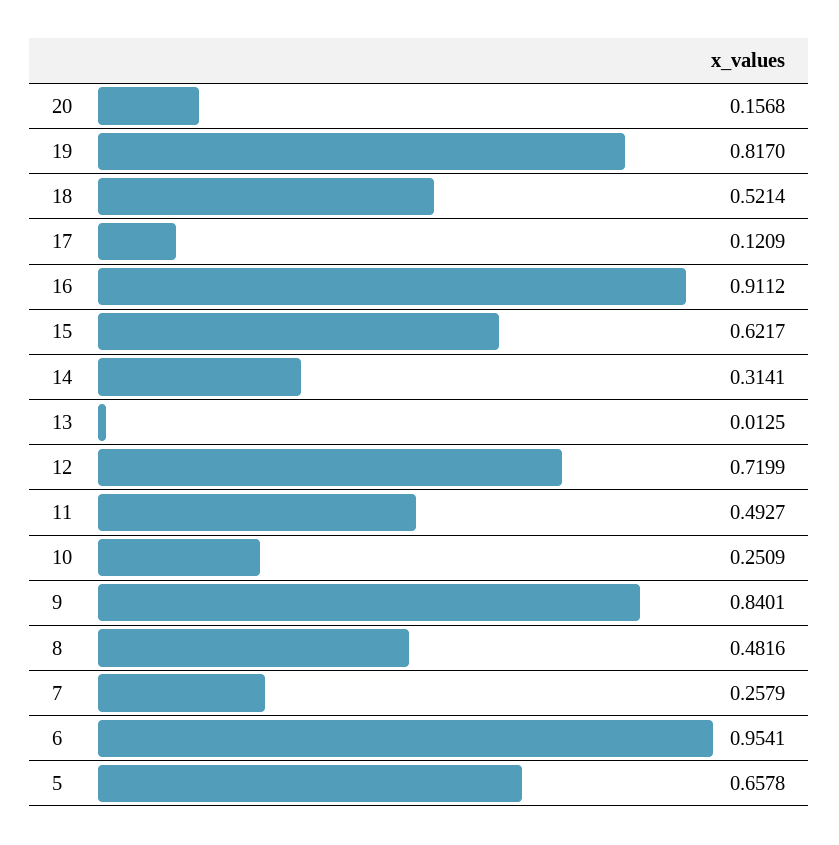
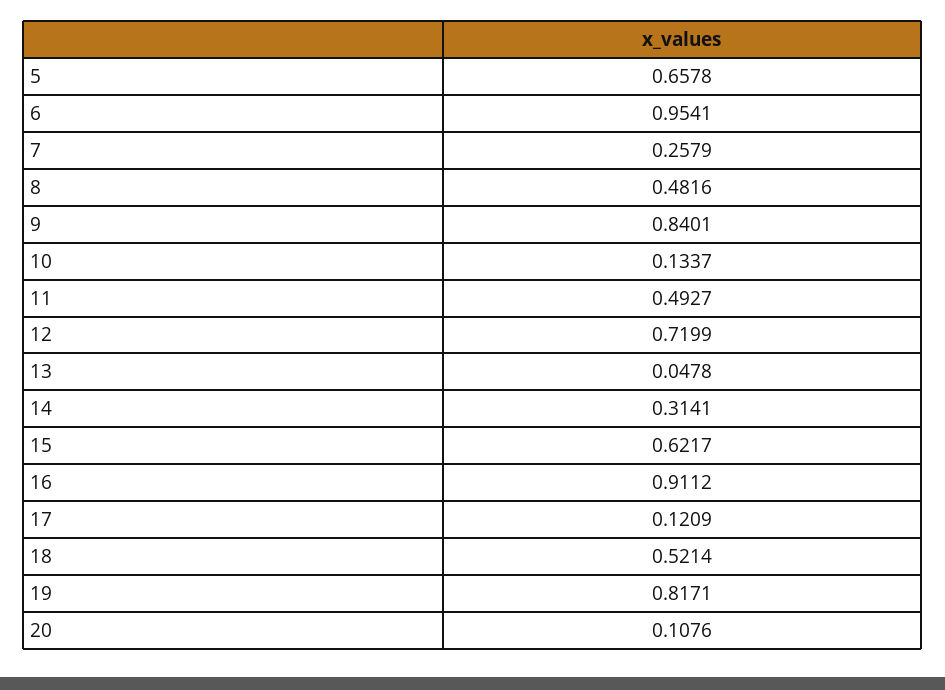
  {
-   "20": 0.1568,
+   "20": 0.1076,
-   "19": 0.817,
+   "19": 0.8171,
    "18": 0.5214,
    "17": 0.1209,
    "16": 0.9112,
    "15": 0.6217,
    "14": 0.3141,
-   "13": 0.0125,
+   "13": 0.0478,
    "12": 0.7199,
    "11": 0.4927,
-   "10": 0.2509,
+   "10": 0.1337,
    "9": 0.8401,
    "8": 0.4816,
    "7": 0.2579,
    "6": 0.9541,
    "5": 0.6578
  }

